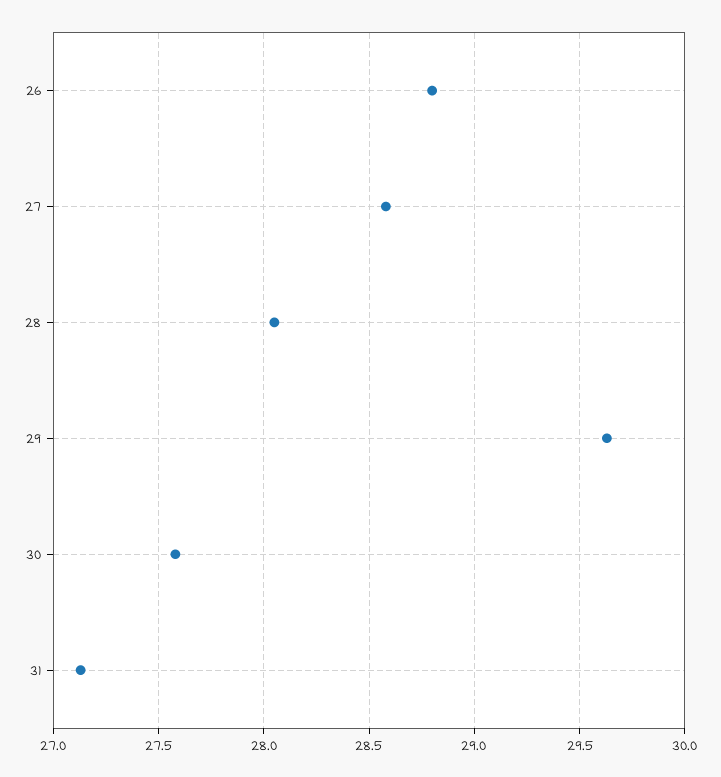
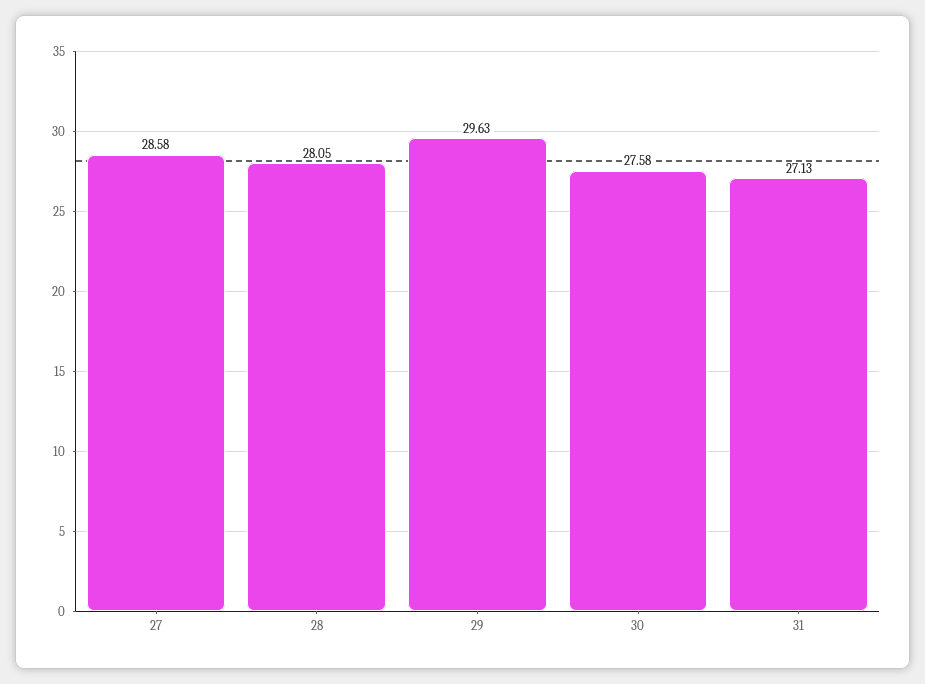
  {
-   "26": 28.8,
    "27": 28.58,
    "28": 28.05,
    "29": 29.63,
    "30": 27.58,
    "31": 27.13
  }

